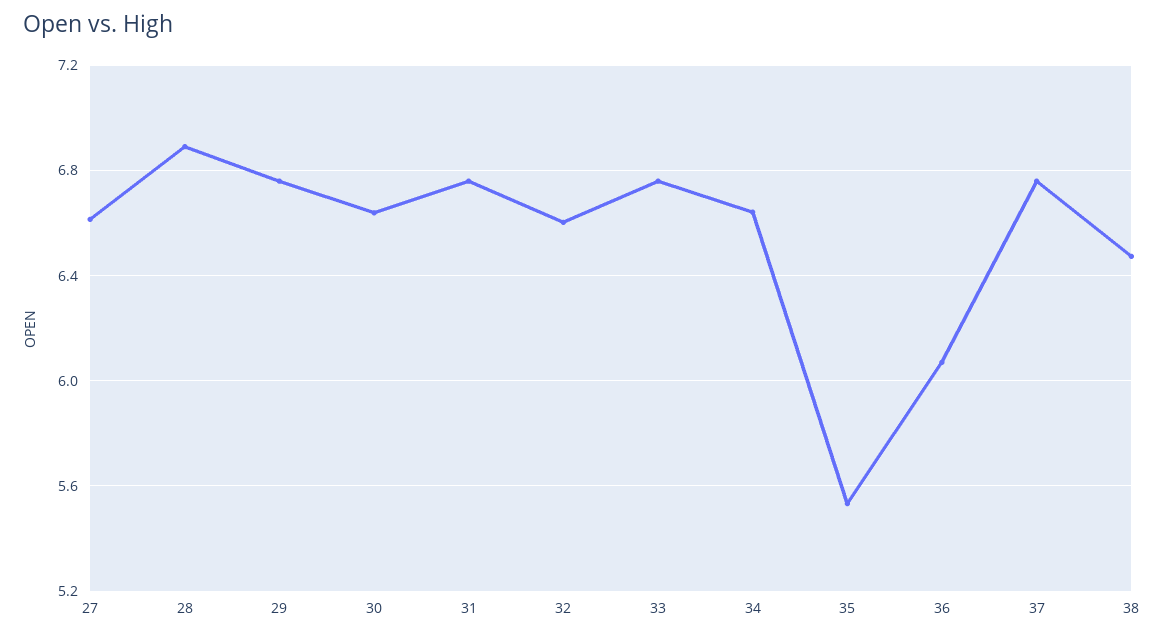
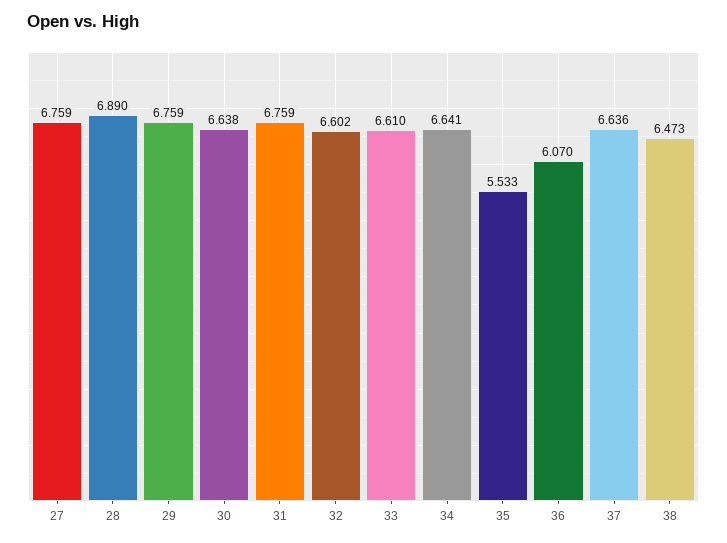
  {
-   "27": 6.6,
+   "27": 6.759,
    "28": 6.89,
    "29": 6.759,
    "30": 6.638,
    "31": 6.759,
    "32": 6.602,
-   "33": 6.75,
+   "33": 6.61,
    "34": 6.641,
    "35": 5.533,
    "36": 6.07,
-   "37": 6.75,
+   "37": 6.636,
    "38": 6.473
  }

